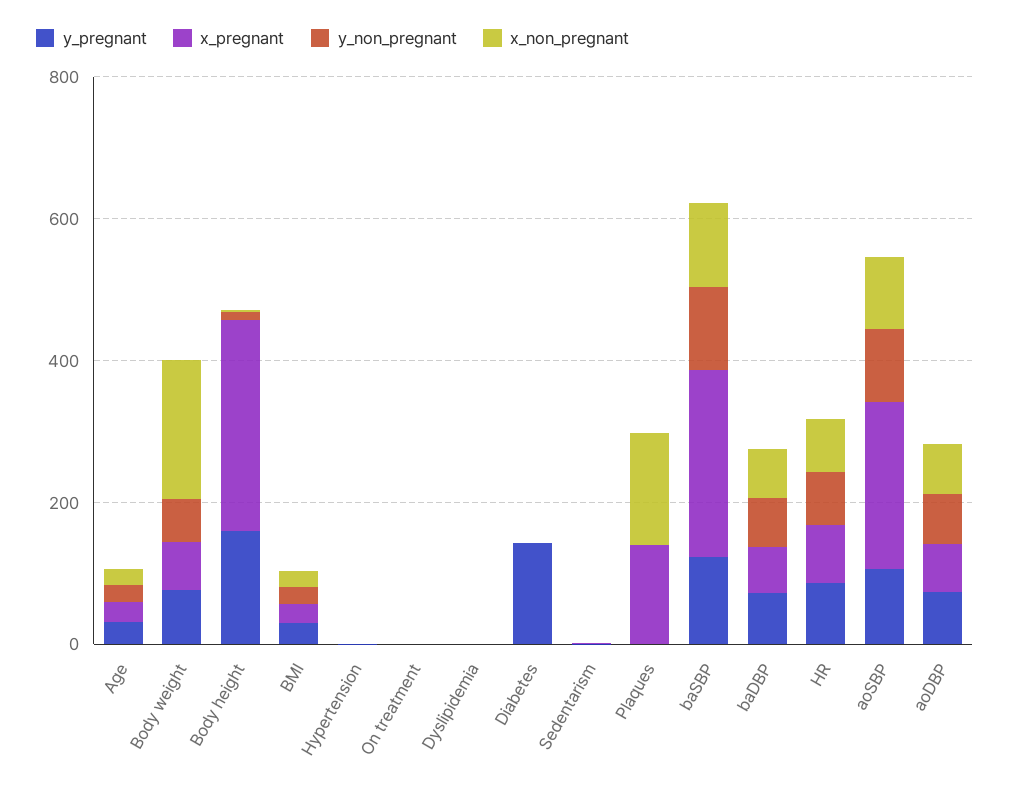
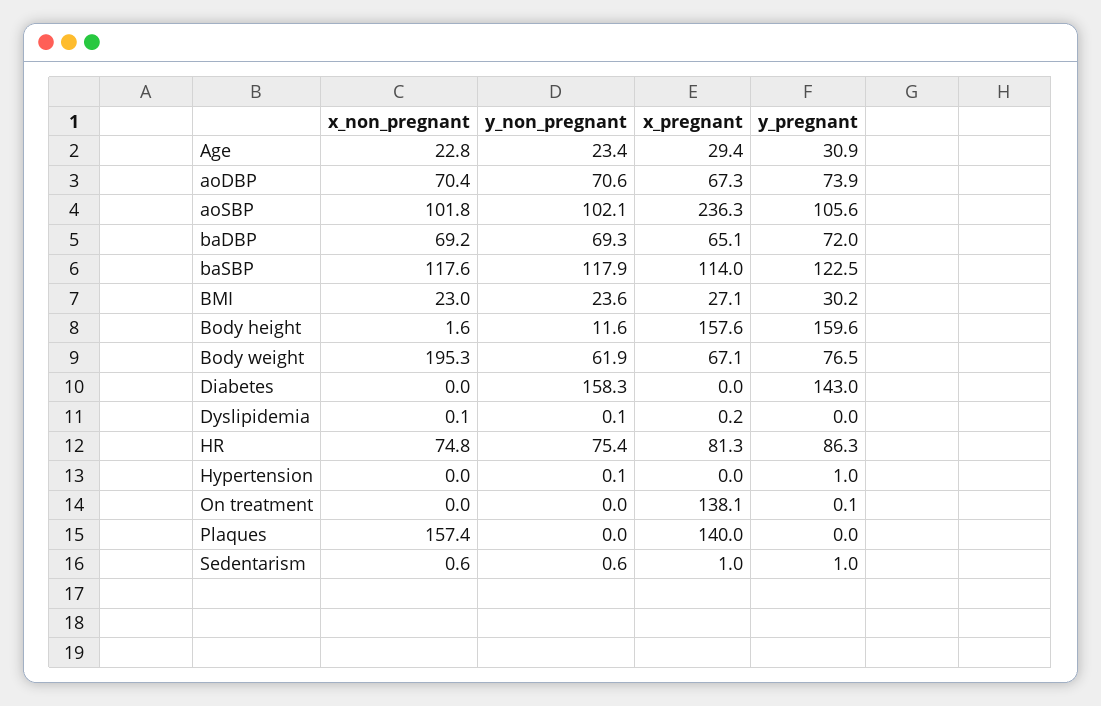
  {
    "y_pregnant": {
      "Age": 30.9,
      "Body weight": 76.5,
      "Body height": 159.6,
      "BMI": 30.2,
      "Hypertension": 1,
      "On treatment": 0.1,
      "Dyslipidemia": 0,
      "Diabetes": 143,
      "Sedentarism": 1,
      "Plaques": 0,
      "baSBP": 122.5,
      "baDBP": 72,
      "HR": 86.3,
      "aoSBP": 105.6,
      "aoDBP": 73.9
    },
    "x_pregnant": {
      "Age": 29.4,
      "Body weight": 67.1,
-     "Body height": 300,
+     "Body height": 157.6,
      "BMI": 27.1,
      "Hypertension": 0,
-     "On treatment": 0,
+     "On treatment": 138.1,
      "Dyslipidemia": 0.2,
      "Diabetes": 0,
      "Sedentarism": 1,
      "Plaques": 140,
-     "baSBP": 250,
+     "baSBP": 114,
      "baDBP": 65.1,
      "HR": 81.3,
      "aoSBP": 236.3,
      "aoDBP": 67.3
    },
    "y_non_pregnant": {
      "Age": 23.4,
      "Body weight": 61.9,
      "Body height": 11.6,
      "BMI": 23.6,
      "Hypertension": 0.1,
      "On treatment": 0,
      "Dyslipidemia": 0.1,
-     "Diabetes": 0,
+     "Diabetes": 158.3,
      "Sedentarism": 0.6,
      "Plaques": 0,
      "baSBP": 117.9,
      "baDBP": 69.3,
      "HR": 75.4,
      "aoSBP": 102.1,
      "aoDBP": 70.6
    },
    "x_non_pregnant": {
      "Age": 22.8,
      "Body weight": 195.3,
      "Body height": 1.6,
      "BMI": 23,
      "Hypertension": 0,
      "On treatment": 0,
      "Dyslipidemia": 0.1,
      "Diabetes": 0,
      "Sedentarism": 0.6,
      "Plaques": 157.4,
      "baSBP": 117.6,
      "baDBP": 69.2,
      "HR": 74.8,
      "aoSBP": 101.8,
      "aoDBP": 70.4
    }
  }

